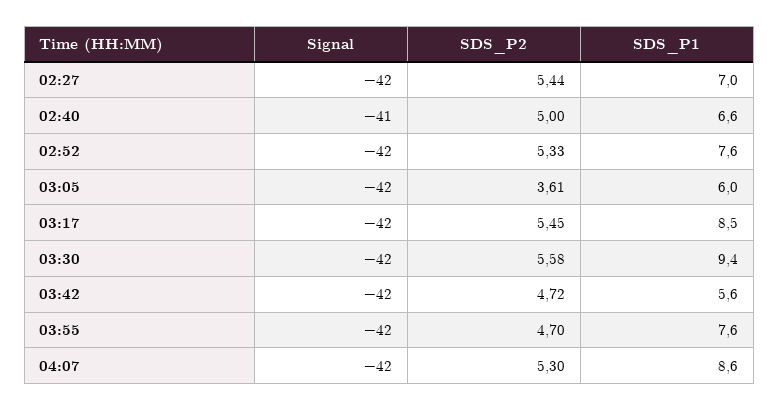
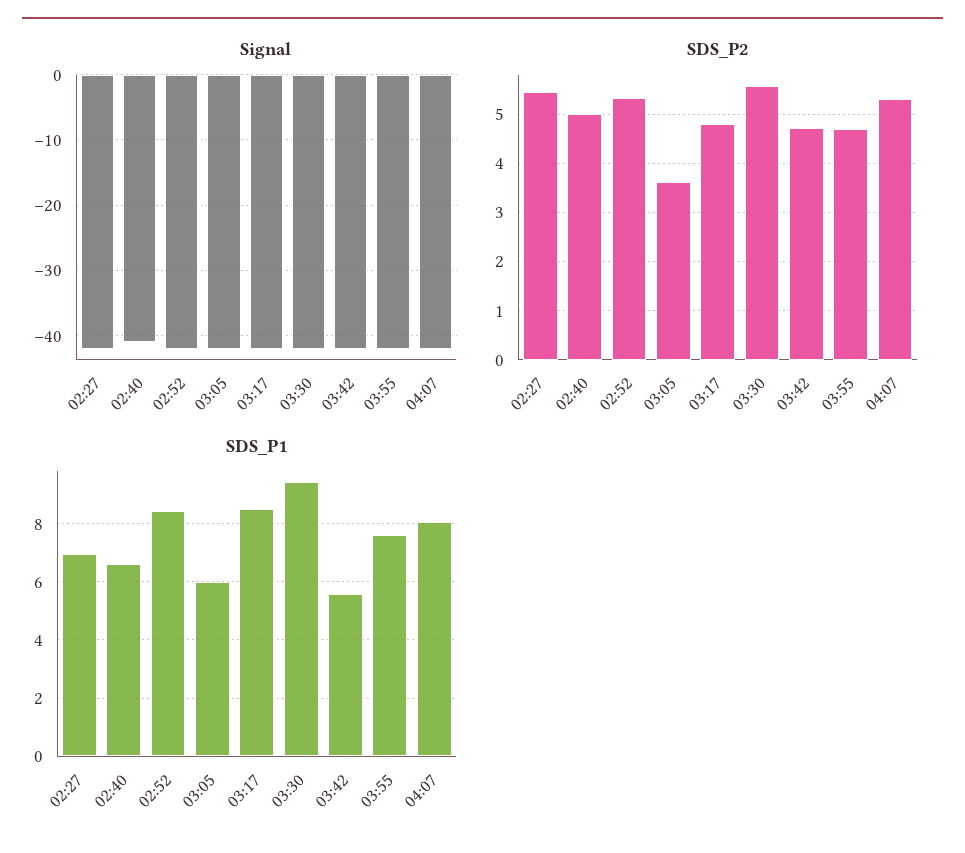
  {
    "Signal": {
      "02:27": -42,
      "02:40": -41,
      "02:52": -42,
      "03:05": -42,
      "03:17": -42,
      "03:30": -42,
      "03:42": -42,
      "03:55": -42,
      "04:07": -42
    },
    "SDS_P2": {
      "02:27": 5.44,
      "02:40": 5,
      "02:52": 5.33,
      "03:05": 3.61,
-     "03:17": 5.45,
+     "03:17": 4.8,
      "03:30": 5.58,
      "03:42": 4.72,
      "03:55": 4.7,
      "04:07": 5.3
    },
    "SDS_P1": {
      "02:27": 7,
      "02:40": 6.6,
-     "02:52": 7.6,
+     "02:52": 8.5,
      "03:05": 6,
      "03:17": 8.5,
      "03:30": 9.4,
      "03:42": 5.6,
      "03:55": 7.6,
-     "04:07": 8.6
+     "04:07": 8
    }
  }

